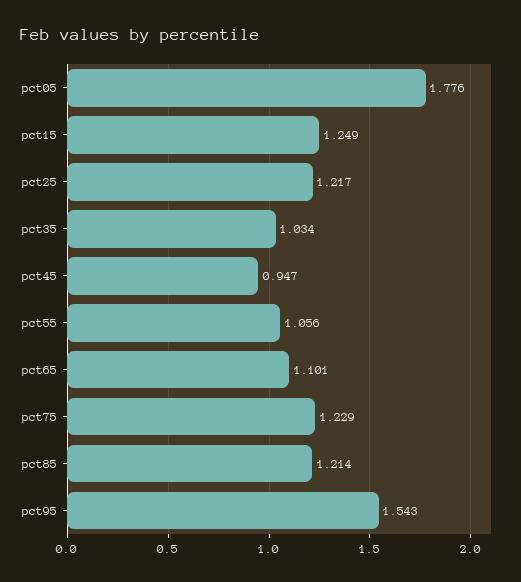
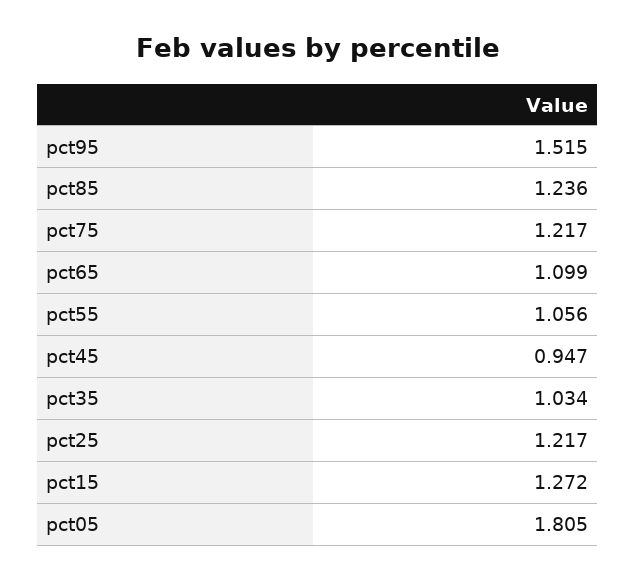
  {
-   "pct05": 1.776,
+   "pct05": 1.805,
-   "pct15": 1.249,
+   "pct15": 1.272,
    "pct25": 1.217,
    "pct35": 1.034,
    "pct45": 0.947,
    "pct55": 1.056,
-   "pct65": 1.101,
+   "pct65": 1.099,
-   "pct75": 1.229,
+   "pct75": 1.217,
-   "pct85": 1.214,
+   "pct85": 1.236,
-   "pct95": 1.543
+   "pct95": 1.515
  }

